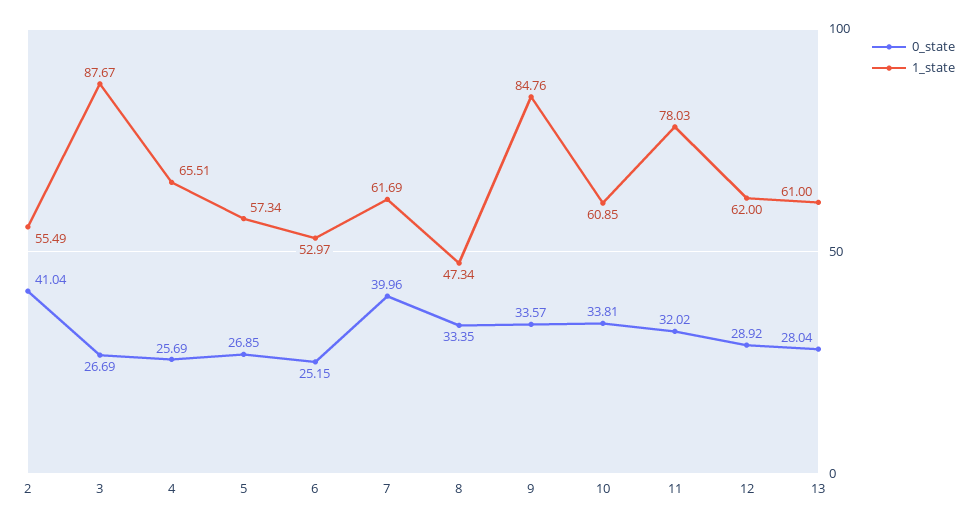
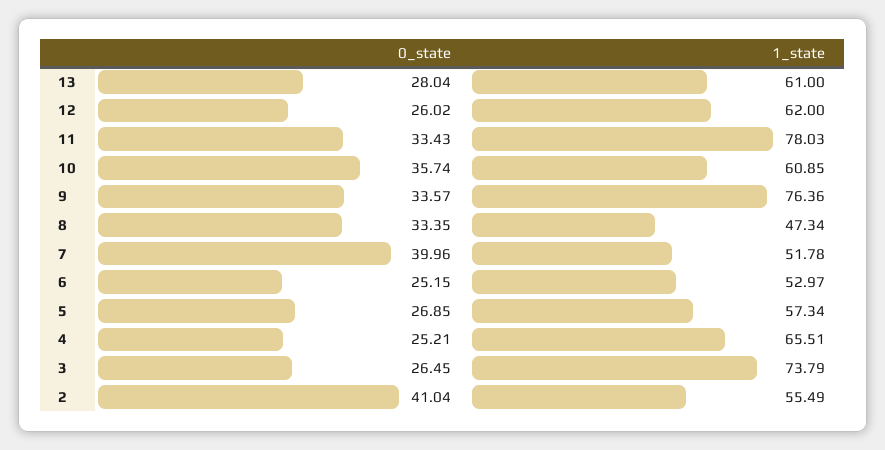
  {
    "0_state": {
      "2": 41.04,
-     "3": 26.69,
+     "3": 26.45,
-     "4": 25.69,
+     "4": 25.21,
      "5": 26.85,
      "6": 25.15,
      "7": 39.96,
      "8": 33.35,
      "9": 33.57,
-     "10": 33.81,
+     "10": 35.74,
-     "11": 32.02,
+     "11": 33.43,
-     "12": 28.92,
+     "12": 26.02,
      "13": 28.04
    },
    "1_state": {
      "2": 55.49,
-     "3": 87.67,
+     "3": 73.79,
      "4": 65.51,
      "5": 57.34,
      "6": 52.97,
-     "7": 61.69,
+     "7": 51.78,
      "8": 47.34,
-     "9": 84.76,
+     "9": 76.36,
      "10": 60.85,
      "11": 78.03,
      "12": 62,
      "13": 61
    }
  }

